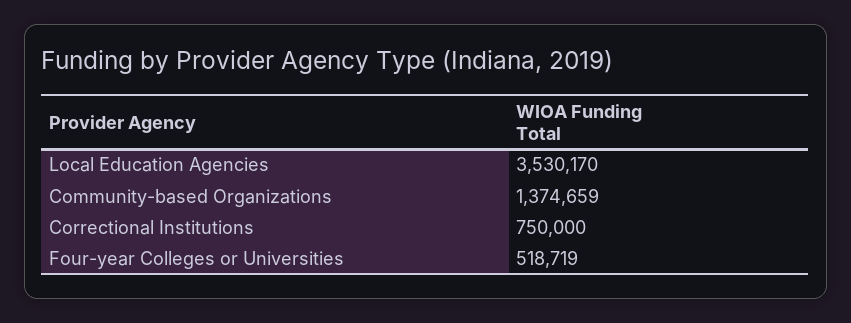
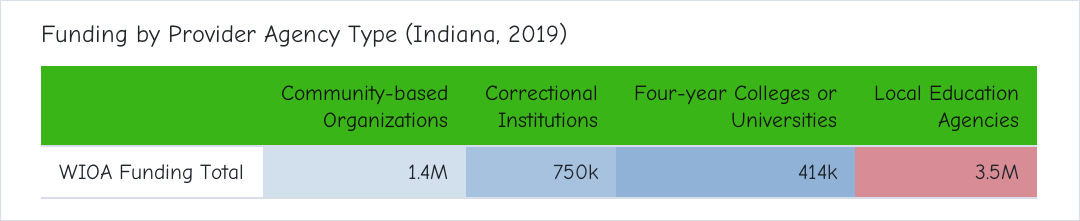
  {
    "Local Education Agencies": 3530170,
    "Community-based Organizations": 1374659,
    "Correctional Institutions": 750000,
-   "Four-year Colleges or Universities": 518719
+   "Four-year Colleges or Universities": 414000
  }

